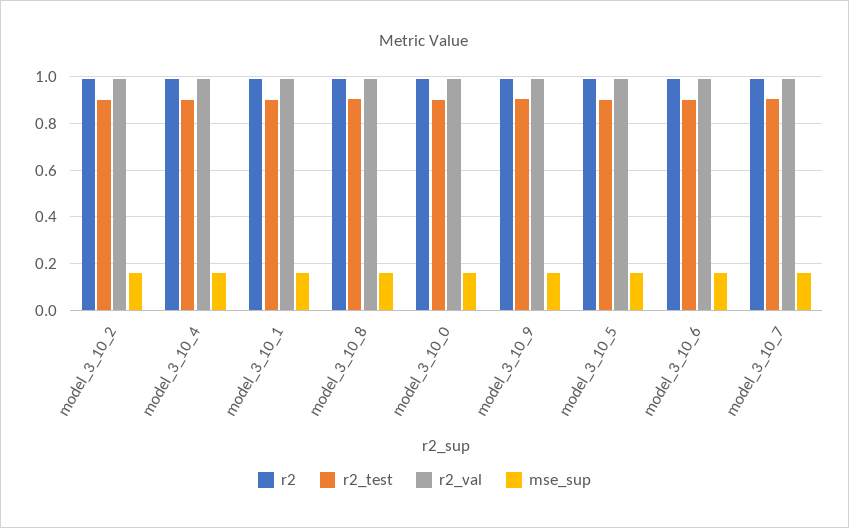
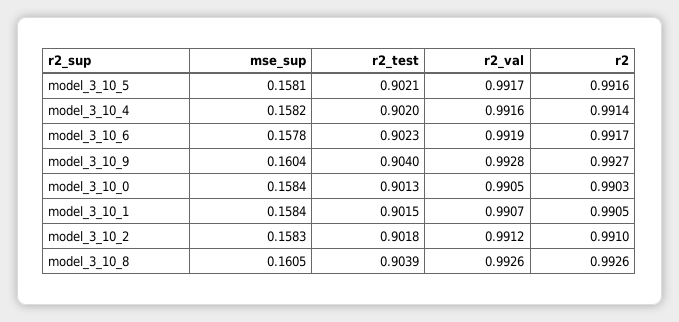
  {
    "r2": {
      "model_3_10_2": 0.991,
      "model_3_10_4": 0.9914,
      "model_3_10_1": 0.9905,
      "model_3_10_8": 0.9926,
      "model_3_10_0": 0.9903,
      "model_3_10_9": 0.9927,
      "model_3_10_5": 0.9916,
-     "model_3_10_6": 0.9917,
+     "model_3_10_6": 0.9917
-     "model_3_10_7": 1
    },
    "r2_test": {
      "model_3_10_2": 0.9018,
      "model_3_10_4": 0.902,
      "model_3_10_1": 0.9015,
      "model_3_10_8": 0.9039,
      "model_3_10_0": 0.9013,
      "model_3_10_9": 0.904,
      "model_3_10_5": 0.9021,
-     "model_3_10_6": 0.9023,
+     "model_3_10_6": 0.9023
-     "model_3_10_7": 0.9
    },
    "r2_val": {
      "model_3_10_2": 0.9912,
      "model_3_10_4": 0.9916,
      "model_3_10_1": 0.9907,
      "model_3_10_8": 0.9926,
      "model_3_10_0": 0.9905,
      "model_3_10_9": 0.9928,
      "model_3_10_5": 0.9917,
-     "model_3_10_6": 0.9919,
+     "model_3_10_6": 0.9919
-     "model_3_10_7": 1
    },
    "mse_sup": {
      "model_3_10_2": 0.1583,
      "model_3_10_4": 0.1582,
      "model_3_10_1": 0.1584,
      "model_3_10_8": 0.1605,
      "model_3_10_0": 0.1584,
      "model_3_10_9": 0.1604,
      "model_3_10_5": 0.1581,
-     "model_3_10_6": 0.1578,
+     "model_3_10_6": 0.1578
-     "model_3_10_7": 0.15
    }
  }

